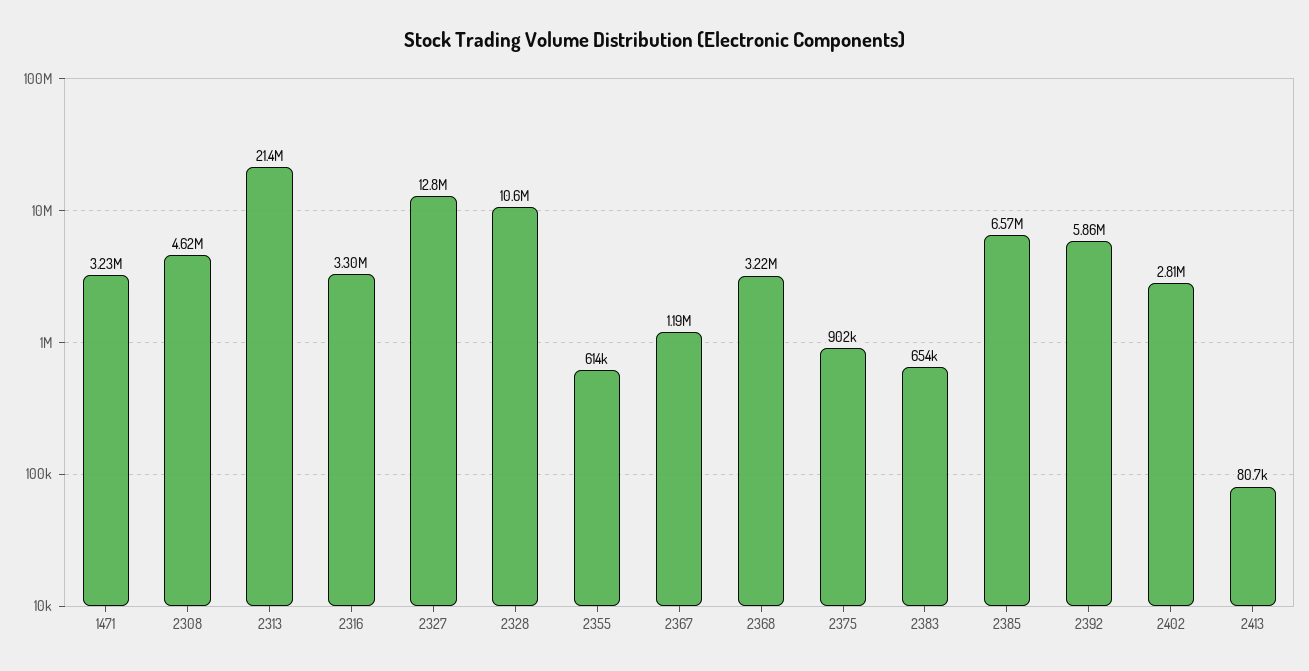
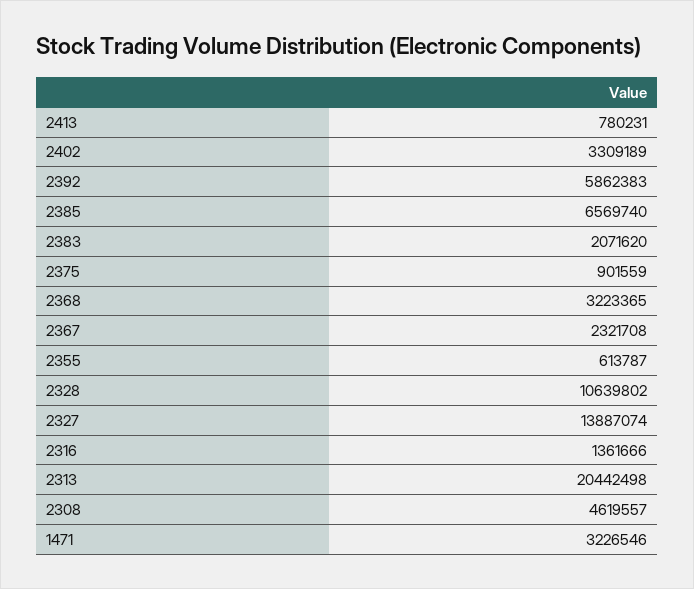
  {
    "1471": 3226546,
    "2308": 4619557,
-   "2313": 21400000,
+   "2313": 20442498,
-   "2316": 3300000,
+   "2316": 1361666,
-   "2327": 12800000,
+   "2327": 13887074,
    "2328": 10639802,
    "2355": 613787,
-   "2367": 1190000,
+   "2367": 2321708,
    "2368": 3223365,
    "2375": 901559,
-   "2383": 654000,
+   "2383": 2071620,
    "2385": 6569740,
    "2392": 5862383,
-   "2402": 2810000,
+   "2402": 3309189,
-   "2413": 80700
+   "2413": 780231
  }

